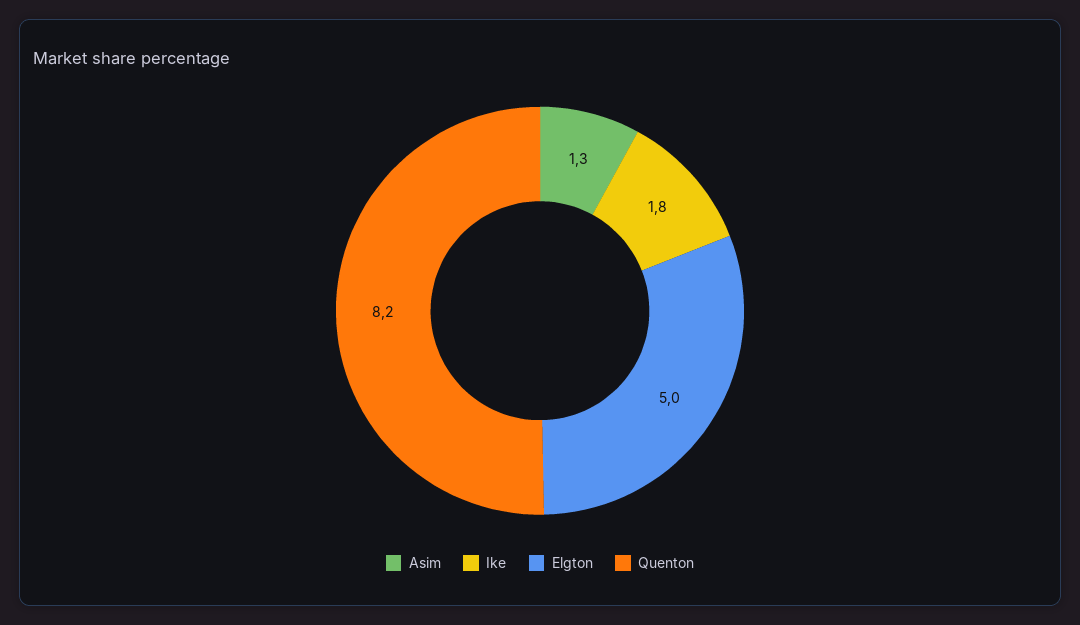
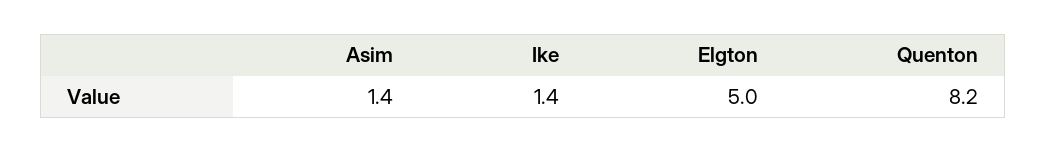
  {
-   "Asim": 1.3,
+   "Asim": 1.4,
-   "Ike": 1.8,
+   "Ike": 1.4,
    "Elgton": 5,
    "Quenton": 8.2
  }

